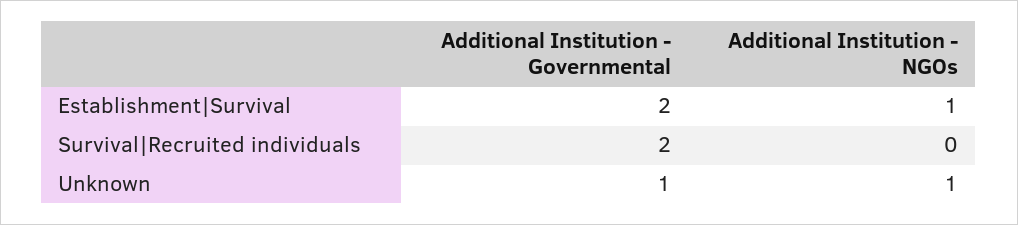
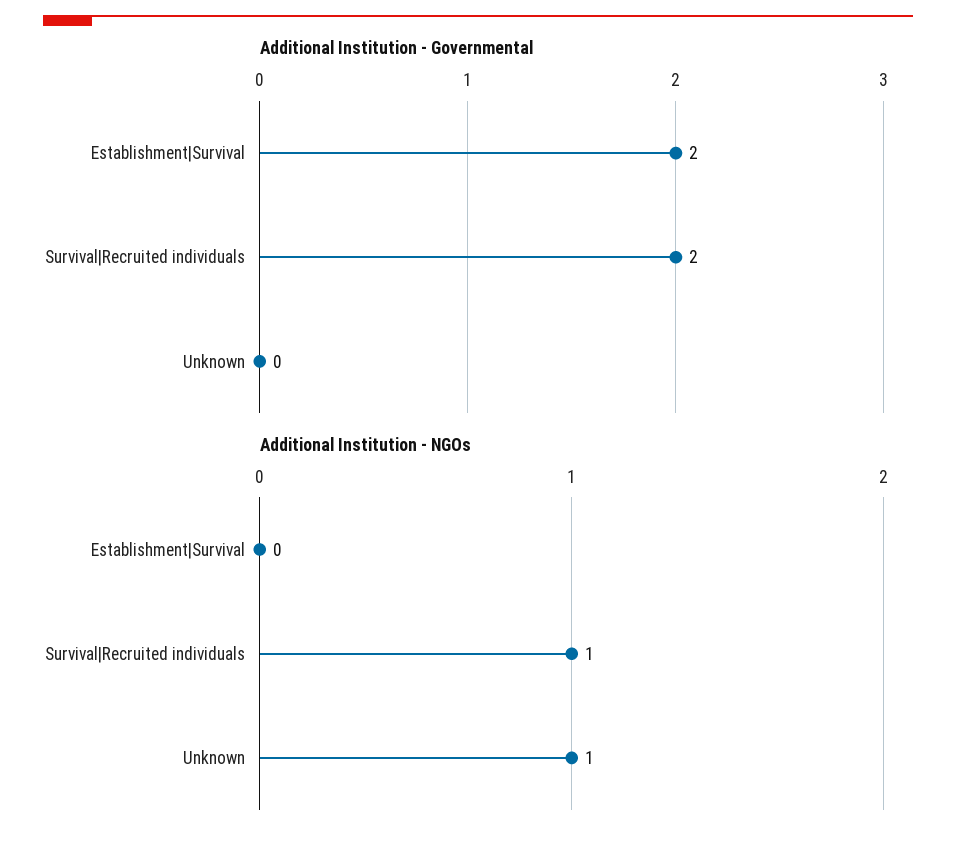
  {
    "Additional Institution - Governmental": {
      "Establishment|Survival": 2,
      "Survival|Recruited individuals": 2,
-     "Unknown": 1
+     "Unknown": 0
    },
    "Additional Institution - NGOs": {
-     "Establishment|Survival": 1,
+     "Establishment|Survival": 0,
-     "Survival|Recruited individuals": 0,
+     "Survival|Recruited individuals": 1,
      "Unknown": 1
    }
  }

